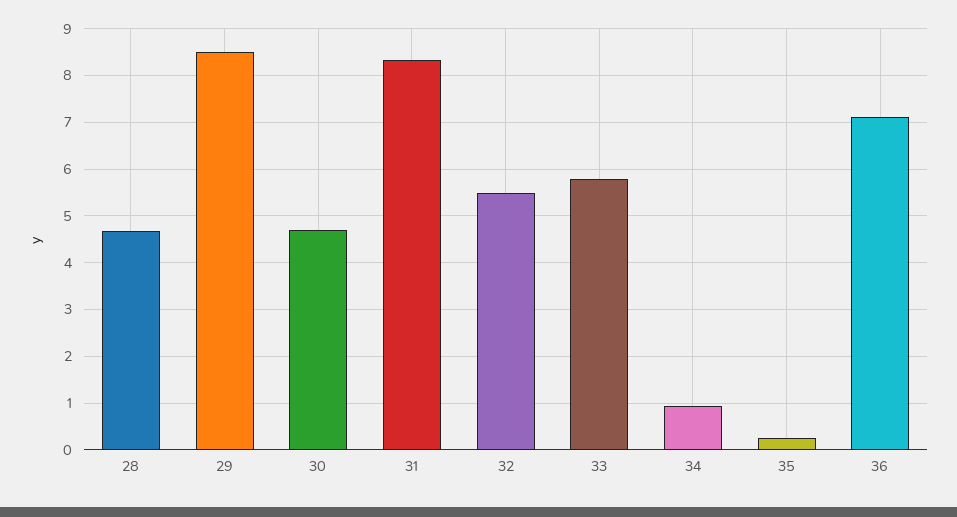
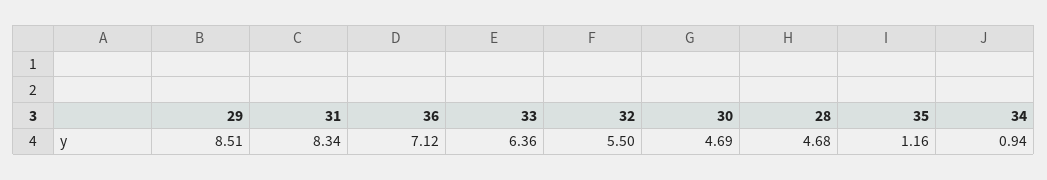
  {
    "28": 4.68,
    "29": 8.51,
    "30": 4.69,
    "31": 8.34,
    "32": 5.5,
-   "33": 5.8,
+   "33": 6.36,
    "34": 0.94,
-   "35": 0.2,
+   "35": 1.16,
    "36": 7.12
  }

